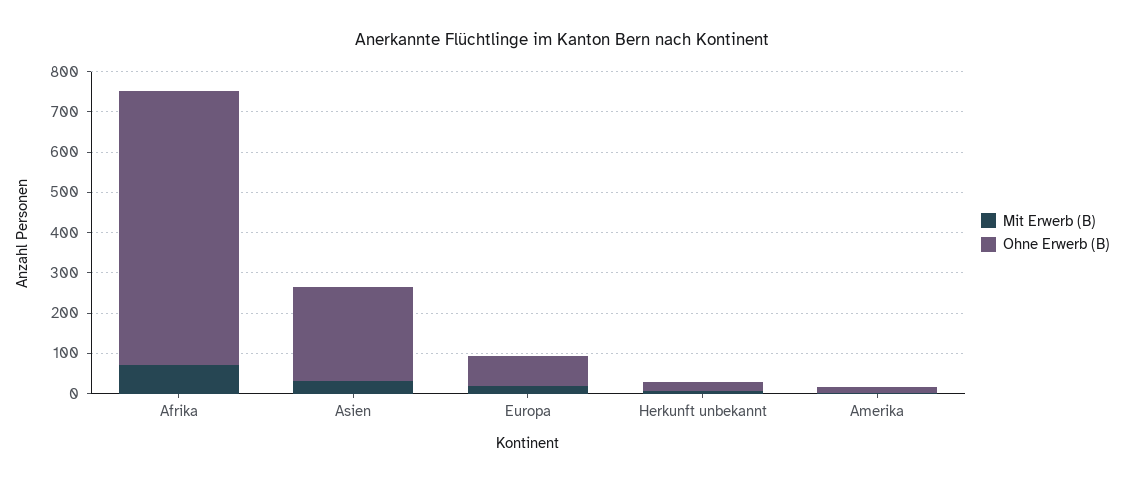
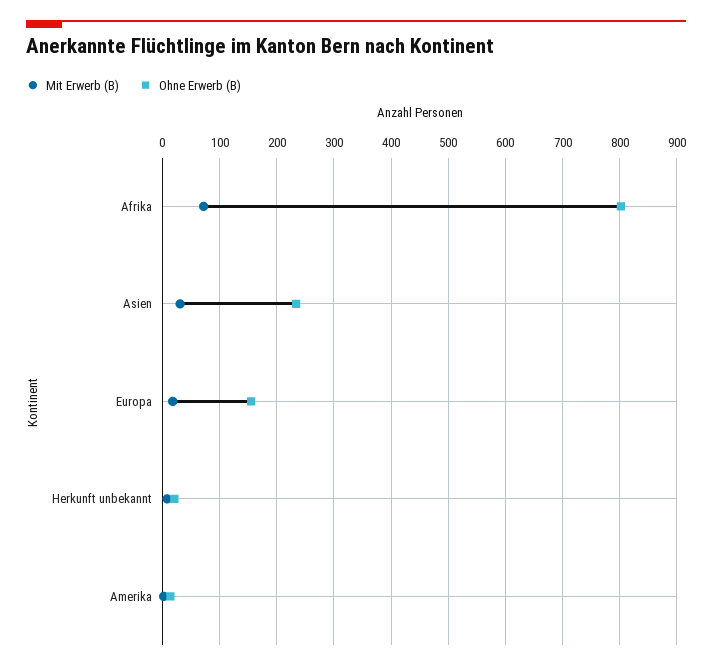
  {
    "Mit Erwerb (B)": {
      "Afrika": 80,
      "Asien": 40,
      "Europa": 20,
      "Herkunft unbekannt": 0,
      "Amerika": 0
    },
    "Ohne Erwerb (B)": {
-     "Afrika": 680,
+     "Afrika": 800,
      "Asien": 240,
-     "Europa": 80,
+     "Europa": 160,
      "Herkunft unbekannt": 20,
      "Amerika": 20
    }
  }

